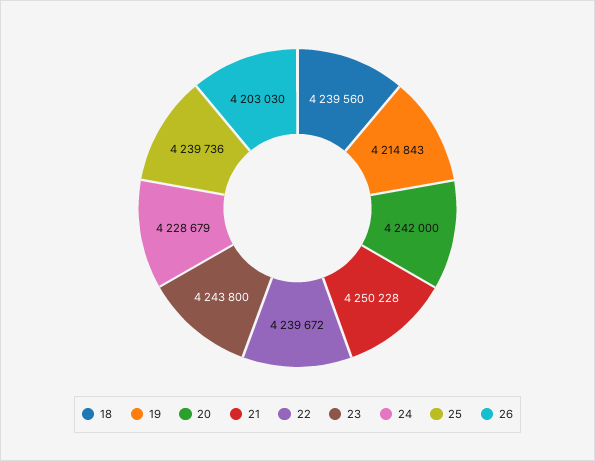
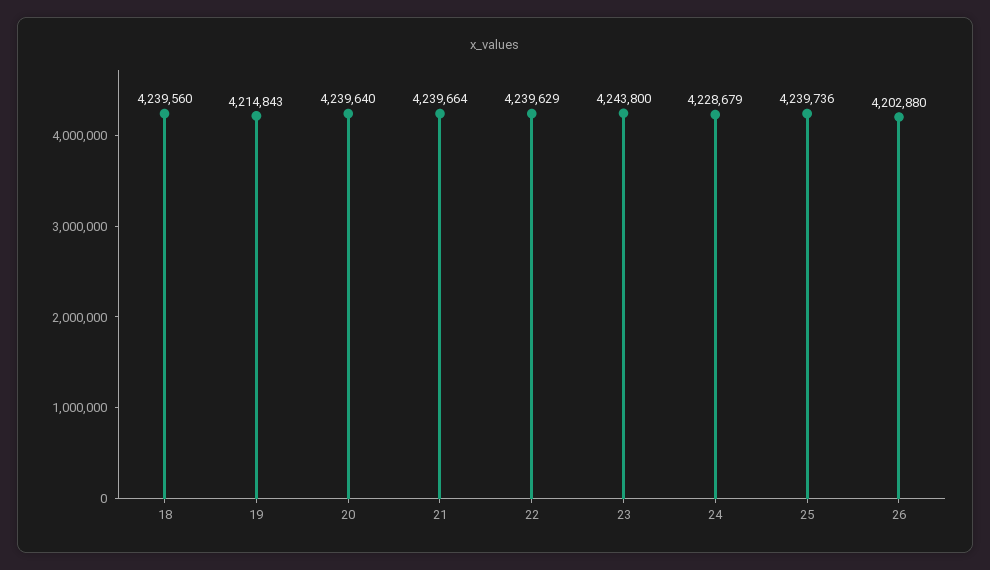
  {
    "18": 4239560,
    "19": 4214843,
-   "20": 4242000,
+   "20": 4239640,
-   "21": 4250228,
+   "21": 4239664,
-   "22": 4239672,
+   "22": 4239629,
    "23": 4243800,
    "24": 4228679,
    "25": 4239736,
-   "26": 4203030
+   "26": 4202880
  }

